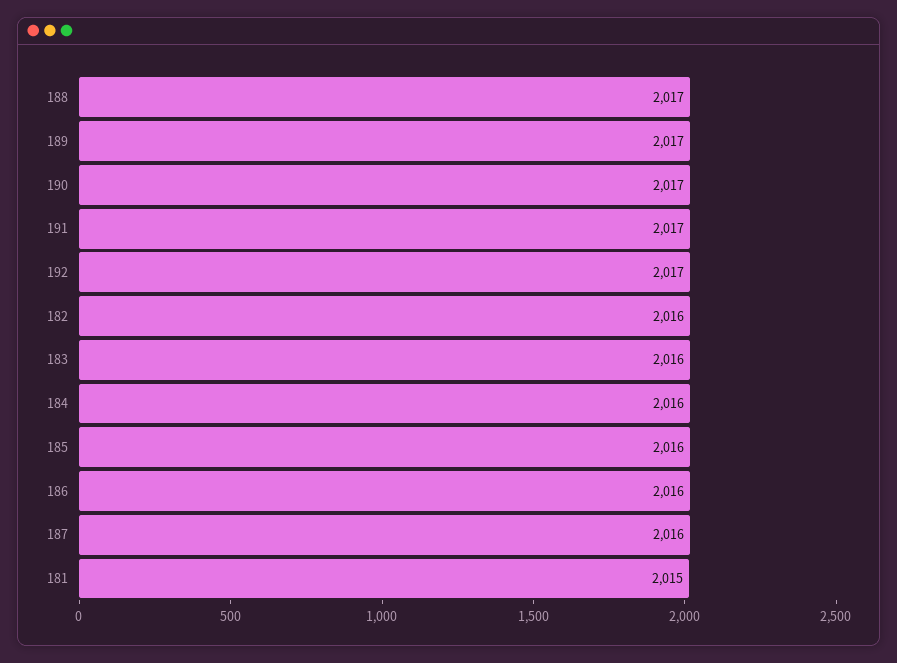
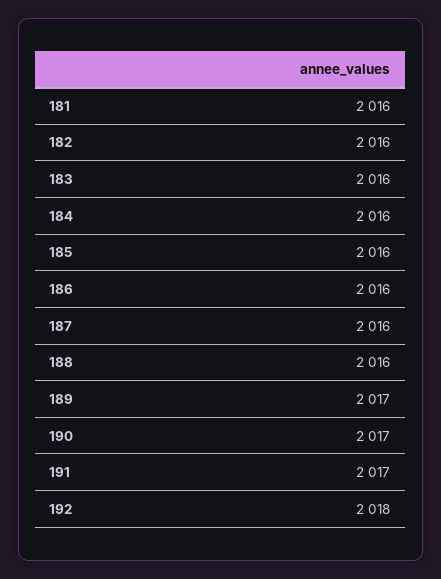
  {
-   "188": 2017,
+   "188": 2016,
    "189": 2017,
    "190": 2017,
    "191": 2017,
-   "192": 2017,
+   "192": 2018,
    "182": 2016,
    "183": 2016,
    "184": 2016,
    "185": 2016,
    "186": 2016,
    "187": 2016,
-   "181": 2015
+   "181": 2016
  }

